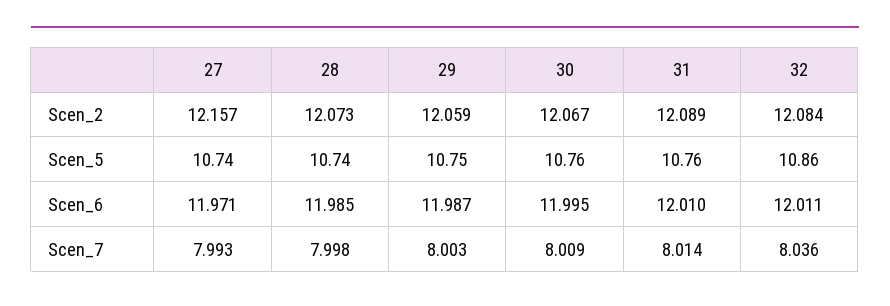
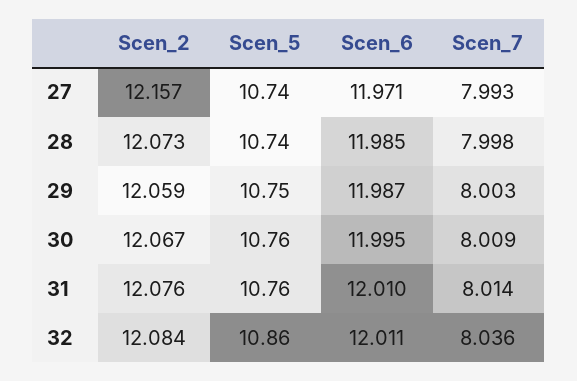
  {
    "27": {
      "Scen_2": 12.157,
      "Scen_5": 10.74,
      "Scen_6": 11.971,
      "Scen_7": 7.993
    },
    "28": {
      "Scen_2": 12.073,
      "Scen_5": 10.74,
      "Scen_6": 11.985,
      "Scen_7": 7.998
    },
    "29": {
      "Scen_2": 12.059,
      "Scen_5": 10.75,
      "Scen_6": 11.987,
      "Scen_7": 8.003
    },
    "30": {
      "Scen_2": 12.067,
      "Scen_5": 10.76,
      "Scen_6": 11.995,
      "Scen_7": 8.009
    },
    "31": {
-     "Scen_2": 12.089,
+     "Scen_2": 12.076,
      "Scen_5": 10.76,
      "Scen_6": 12.01,
      "Scen_7": 8.014
    },
    "32": {
      "Scen_2": 12.084,
      "Scen_5": 10.86,
      "Scen_6": 12.011,
      "Scen_7": 8.036
    }
  }

